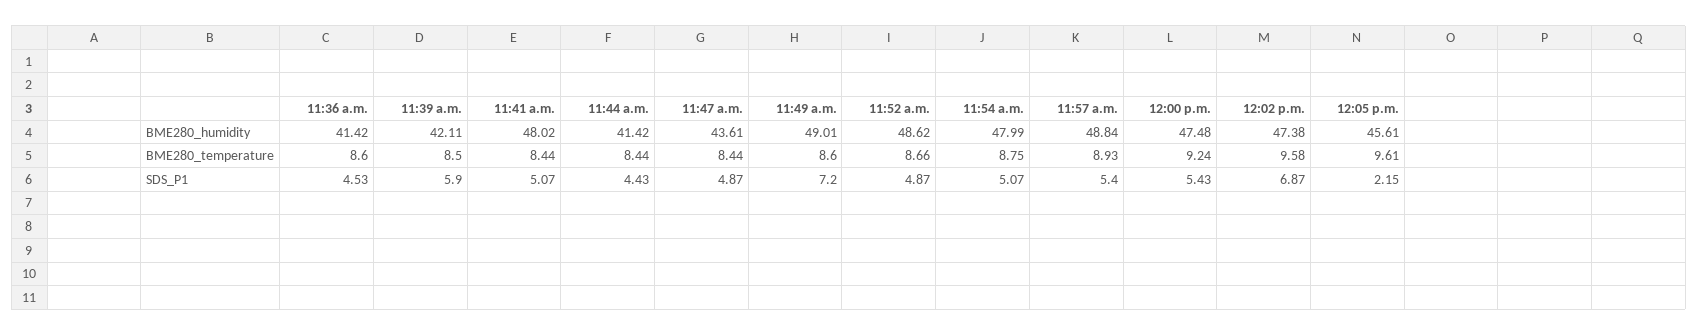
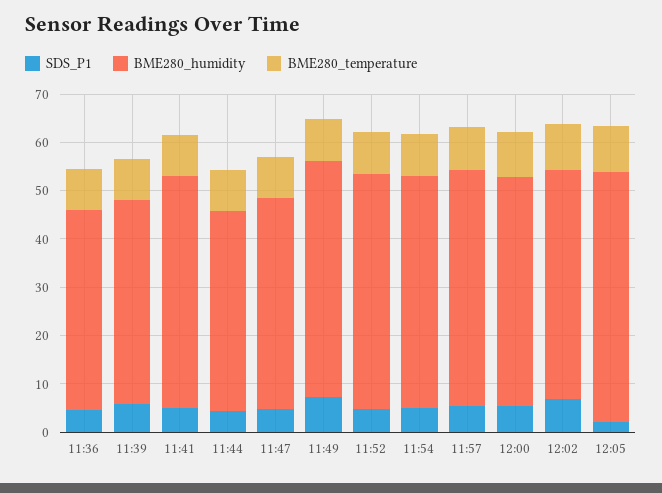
  {
    "BME280_humidity": {
      "11:36 a.m.": 41.42,
      "11:39 a.m.": 42.11,
      "11:41 a.m.": 48.02,
      "11:44 a.m.": 41.42,
      "11:47 a.m.": 43.61,
      "11:49 a.m.": 49.01,
      "11:52 a.m.": 48.62,
      "11:54 a.m.": 47.99,
      "11:57 a.m.": 48.84,
      "12:00 p.m.": 47.48,
      "12:02 p.m.": 47.38,
-     "12:05 p.m.": 45.61
+     "12:05 p.m.": 52
    },
    "BME280_temperature": {
      "11:36 a.m.": 8.6,
      "11:39 a.m.": 8.5,
      "11:41 a.m.": 8.44,
      "11:44 a.m.": 8.44,
      "11:47 a.m.": 8.44,
      "11:49 a.m.": 8.6,
      "11:52 a.m.": 8.66,
      "11:54 a.m.": 8.75,
      "11:57 a.m.": 8.93,
      "12:00 p.m.": 9.24,
      "12:02 p.m.": 9.58,
      "12:05 p.m.": 9.61
    },
    "SDS_P1": {
      "11:36 a.m.": 4.53,
      "11:39 a.m.": 5.9,
      "11:41 a.m.": 5.07,
      "11:44 a.m.": 4.43,
      "11:47 a.m.": 4.87,
      "11:49 a.m.": 7.2,
      "11:52 a.m.": 4.87,
      "11:54 a.m.": 5.07,
      "11:57 a.m.": 5.4,
      "12:00 p.m.": 5.43,
      "12:02 p.m.": 6.87,
      "12:05 p.m.": 2.15
    }
  }

